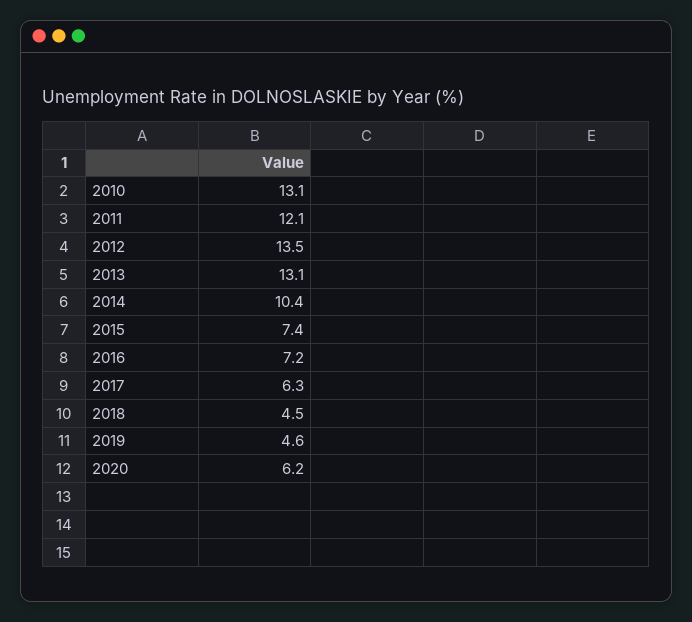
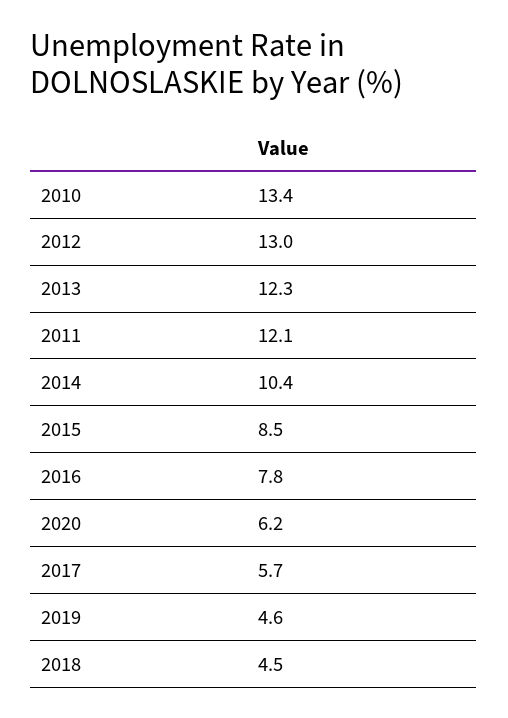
  {
-   "2010": 13.1,
+   "2010": 13.4,
    "2011": 12.1,
-   "2012": 13.5,
+   "2012": 13,
-   "2013": 13.1,
+   "2013": 12.3,
    "2014": 10.4,
-   "2015": 7.4,
+   "2015": 8.5,
-   "2016": 7.2,
+   "2016": 7.8,
-   "2017": 6.3,
+   "2017": 5.7,
    "2018": 4.5,
    "2019": 4.6,
    "2020": 6.2
  }

